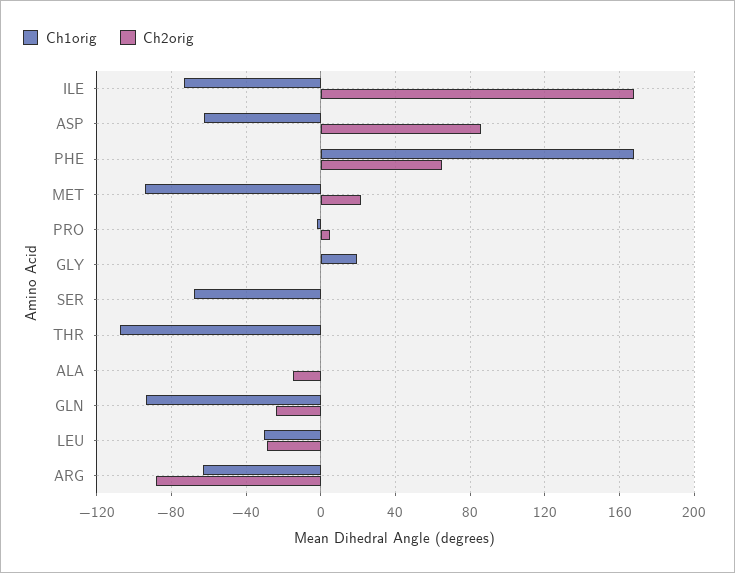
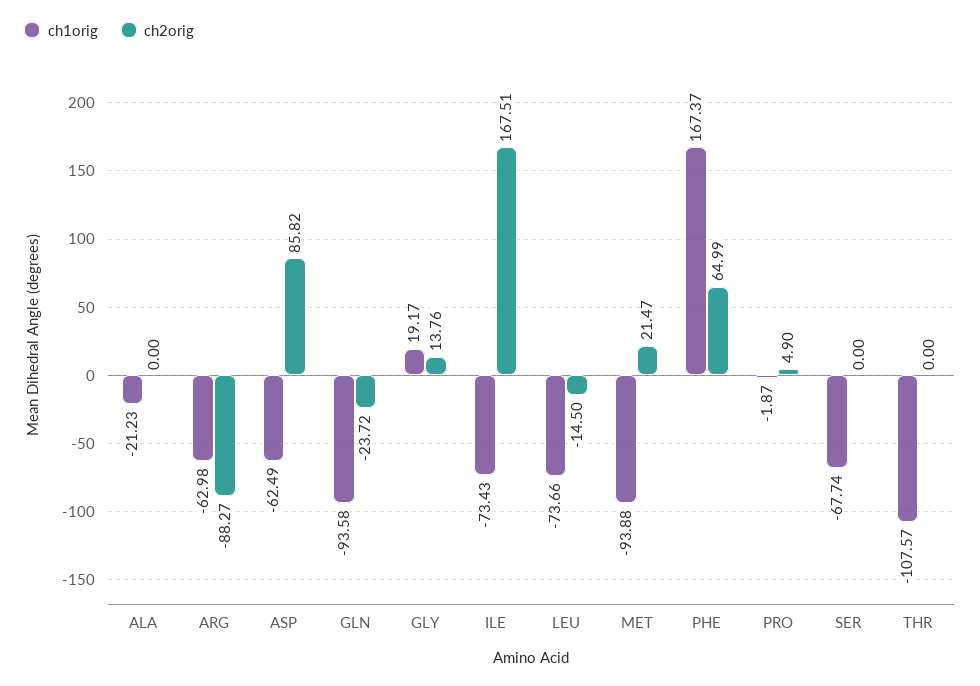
  {
    "Ch1orig": {
      "ILE": -73.43,
      "ASP": -62.49,
      "PHE": 167.37,
      "MET": -93.88,
      "PRO": -1.87,
      "GLY": 19.17,
      "SER": -67.74,
      "THR": -107.57,
-     "ALA": 0,
+     "ALA": -21.23,
      "GLN": -93.58,
-     "LEU": -30,
+     "LEU": -73.66,
      "ARG": -62.98
    },
    "Ch2orig": {
      "ILE": 167.51,
      "ASP": 85.82,
      "PHE": 64.99,
      "MET": 21.47,
      "PRO": 4.9,
-     "GLY": 0,
+     "GLY": 13.76,
      "SER": 0,
      "THR": 0,
-     "ALA": -15,
+     "ALA": 0,
      "GLN": -23.72,
-     "LEU": -30,
+     "LEU": -14.5,
      "ARG": -88.27
    }
  }

